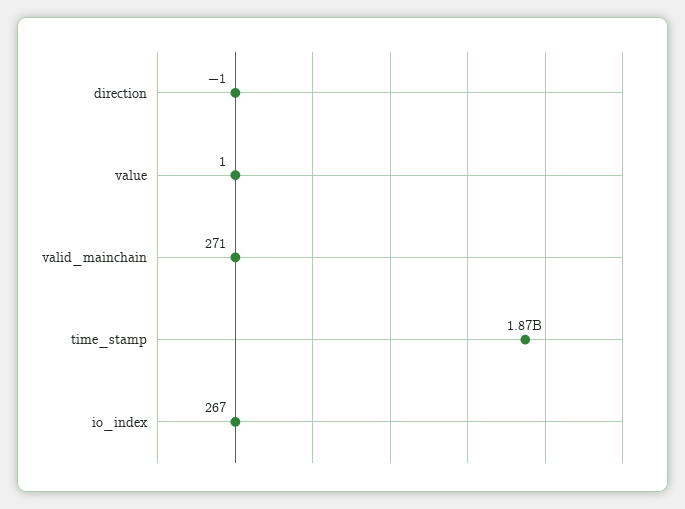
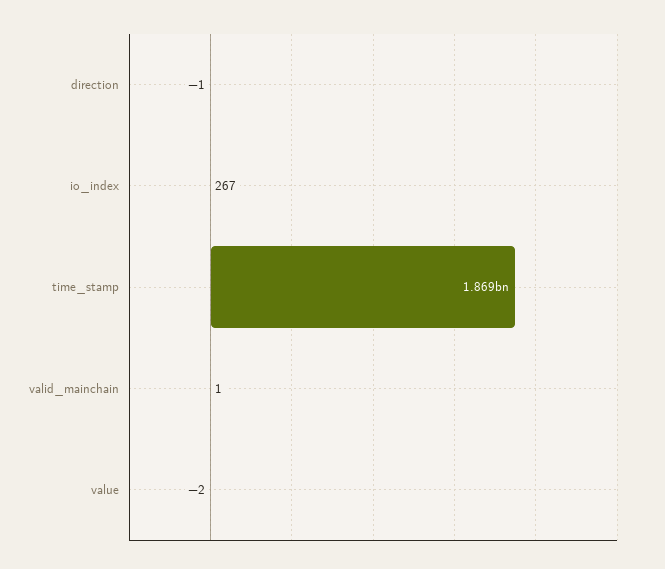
  {
    "direction": -1,
-   "value": 1,
+   "value": -2,
-   "valid_mainchain": 271,
+   "valid_mainchain": 1,
    "time_stamp": 1869000000,
    "io_index": 267
  }

